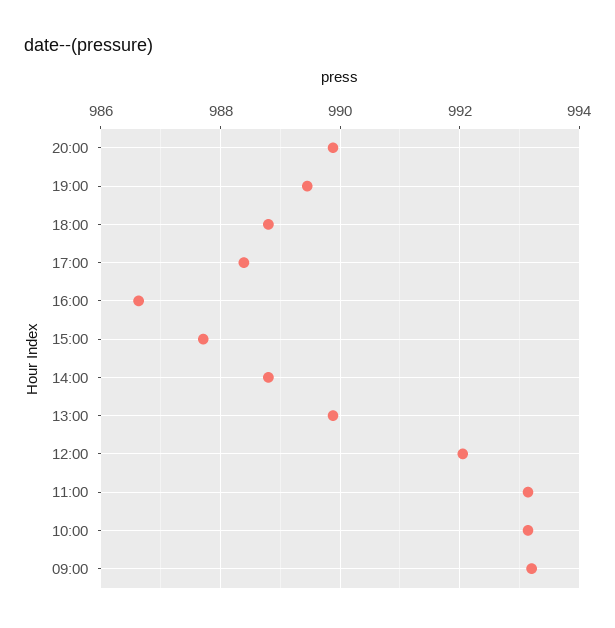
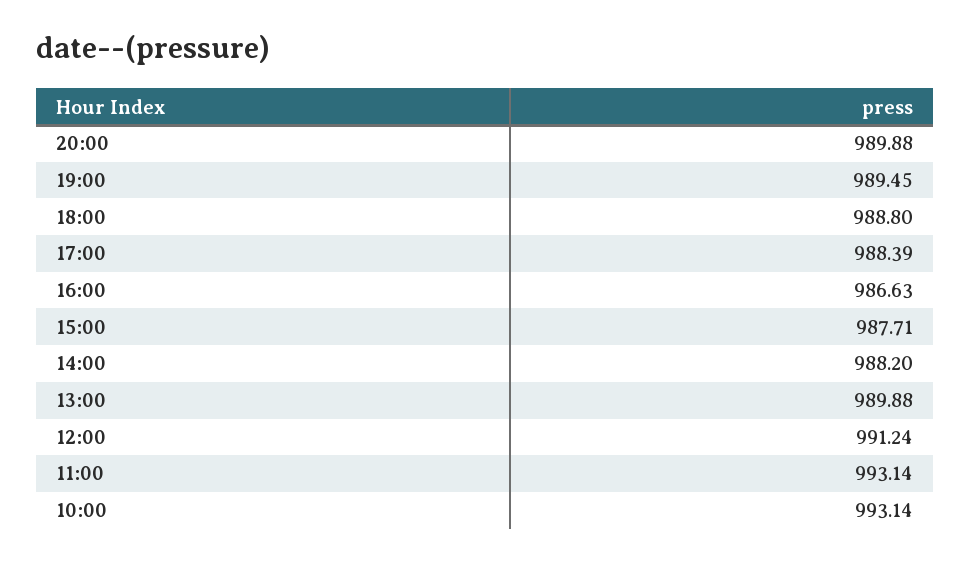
  {
    "20:00": 989.88,
    "19:00": 989.45,
    "18:00": 988.8,
    "17:00": 988.39,
    "16:00": 986.63,
    "15:00": 987.71,
-   "14:00": 988.8,
+   "14:00": 988.2,
    "13:00": 989.88,
-   "12:00": 992,
+   "12:00": 991.24,
    "11:00": 993.14,
-   "10:00": 993.14,
+   "10:00": 993.14
-   "09:00": 993.2
  }

